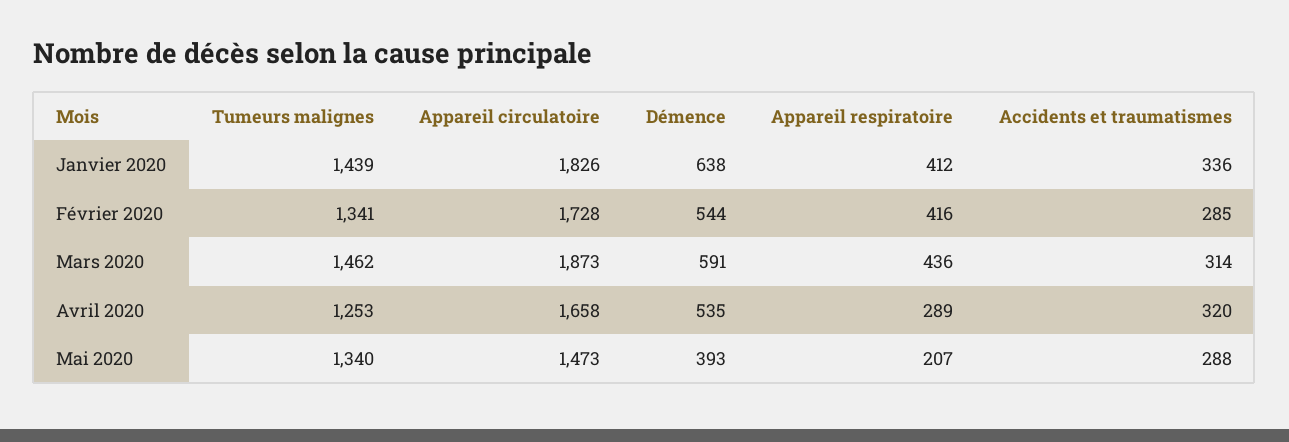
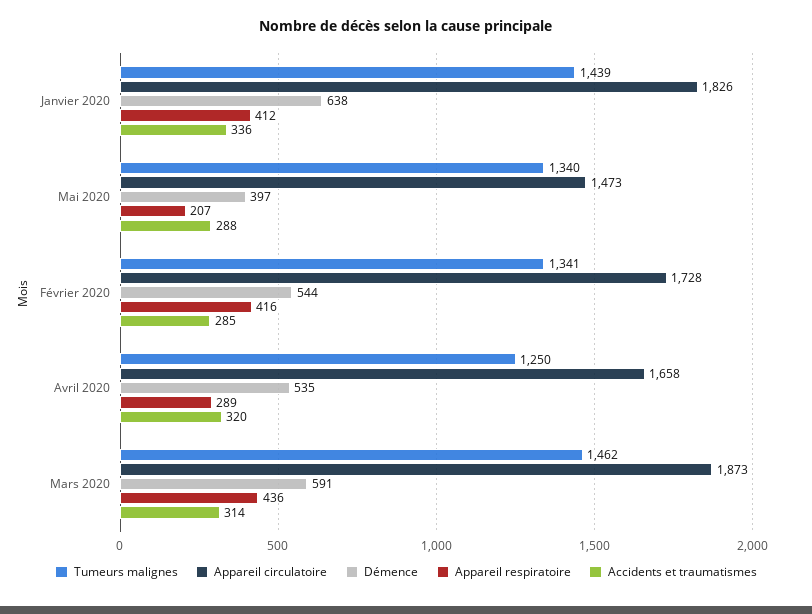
  {
    "Tumeurs malignes": {
      "Janvier 2020": 1439,
      "Février 2020": 1341,
      "Mars 2020": 1462,
-     "Avril 2020": 1253,
+     "Avril 2020": 1250,
      "Mai 2020": 1340
    },
    "Appareil circulatoire": {
      "Janvier 2020": 1826,
      "Février 2020": 1728,
      "Mars 2020": 1873,
      "Avril 2020": 1658,
      "Mai 2020": 1473
    },
    "Démence": {
      "Janvier 2020": 638,
      "Février 2020": 544,
      "Mars 2020": 591,
      "Avril 2020": 535,
-     "Mai 2020": 393
+     "Mai 2020": 397
    },
    "Appareil respiratoire": {
      "Janvier 2020": 412,
      "Février 2020": 416,
      "Mars 2020": 436,
      "Avril 2020": 289,
      "Mai 2020": 207
    },
    "Accidents et traumatismes": {
      "Janvier 2020": 336,
      "Février 2020": 285,
      "Mars 2020": 314,
      "Avril 2020": 320,
      "Mai 2020": 288
    }
  }

